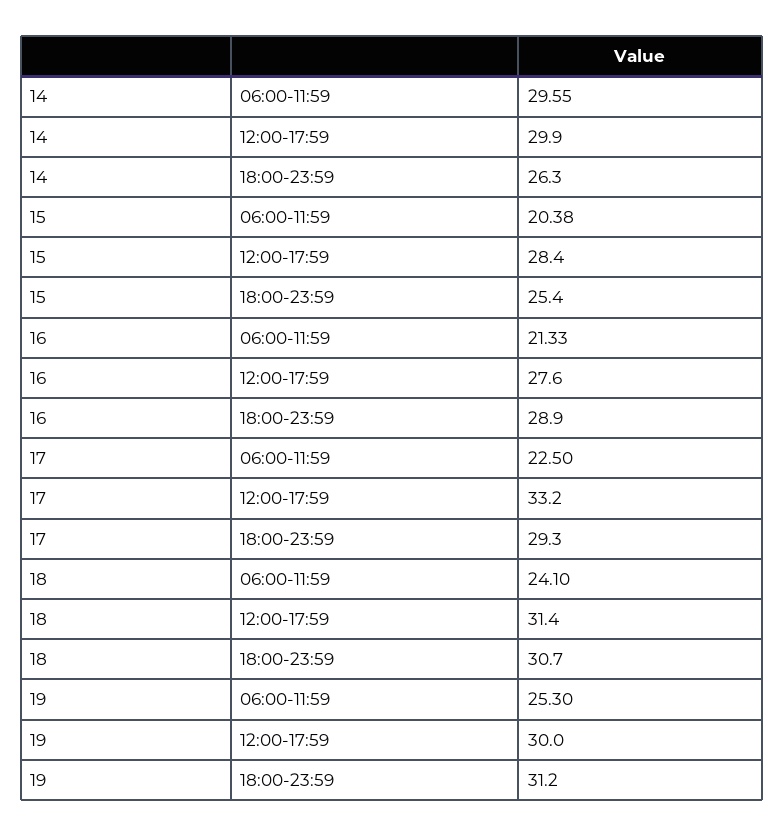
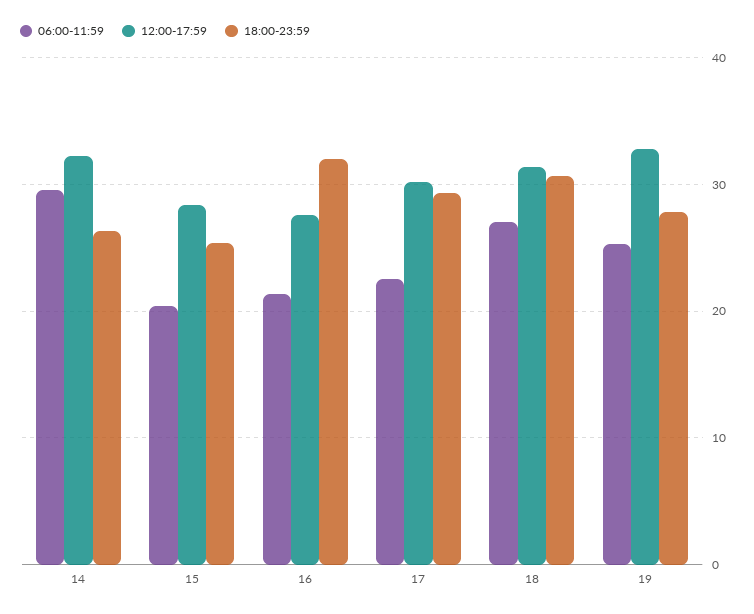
  {
    "06:00-11:59": {
      "14": 29.55,
      "15": 20.38,
      "16": 21.33,
      "17": 22.5,
-     "18": 24.1,
+     "18": 27,
      "19": 25.3
    },
    "12:00-17:59": {
-     "14": 29.9,
+     "14": 32,
      "15": 28.4,
      "16": 27.6,
-     "17": 33.2,
+     "17": 30,
      "18": 31.4,
-     "19": 30
+     "19": 33
    },
    "18:00-23:59": {
      "14": 26.3,
      "15": 25.4,
-     "16": 28.9,
+     "16": 32,
      "17": 29.3,
      "18": 30.7,
-     "19": 31.2
+     "19": 28
    }
  }

